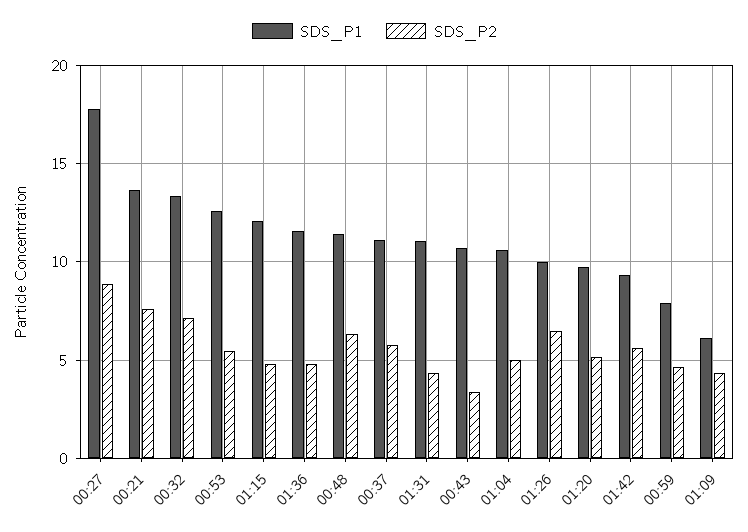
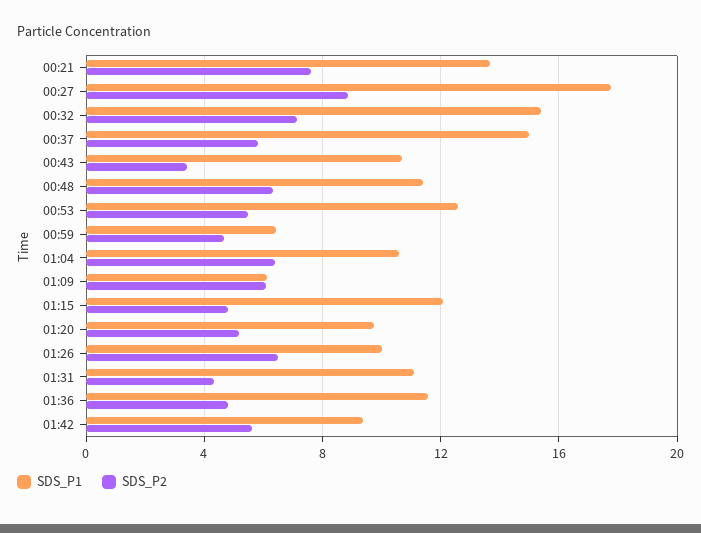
  {
    "SDS_P1": {
      "00:27": 18,
      "00:21": 13.5,
-     "00:32": 13.5,
+     "00:32": 15.5,
      "00:53": 12.5,
      "01:15": 12,
      "01:36": 11.5,
      "00:48": 11.5,
-     "00:37": 11,
+     "00:37": 15,
      "01:31": 11,
      "00:43": 10.5,
      "01:04": 10.5,
      "01:26": 10,
      "01:20": 9.5,
      "01:42": 9.5,
-     "00:59": 8,
+     "00:59": 6.5,
      "01:09": 6
    },
    "SDS_P2": {
      "00:27": 9,
      "00:21": 7.5,
      "00:32": 7,
      "00:53": 5.5,
      "01:15": 5,
      "01:36": 5,
      "00:48": 6.5,
      "00:37": 6,
      "01:31": 4.5,
      "00:43": 3.5,
-     "01:04": 5,
+     "01:04": 6.5,
      "01:26": 6.5,
      "01:20": 5,
      "01:42": 5.5,
      "00:59": 4.5,
-     "01:09": 4.5
+     "01:09": 6
    }
  }

